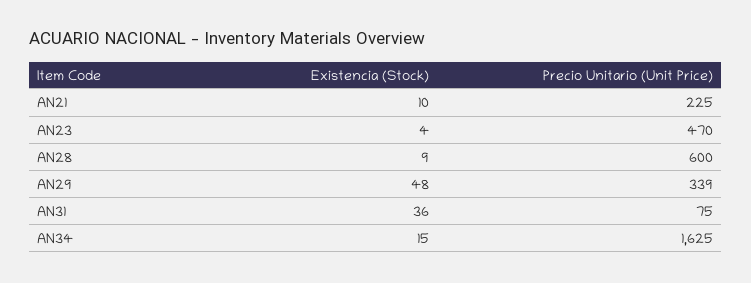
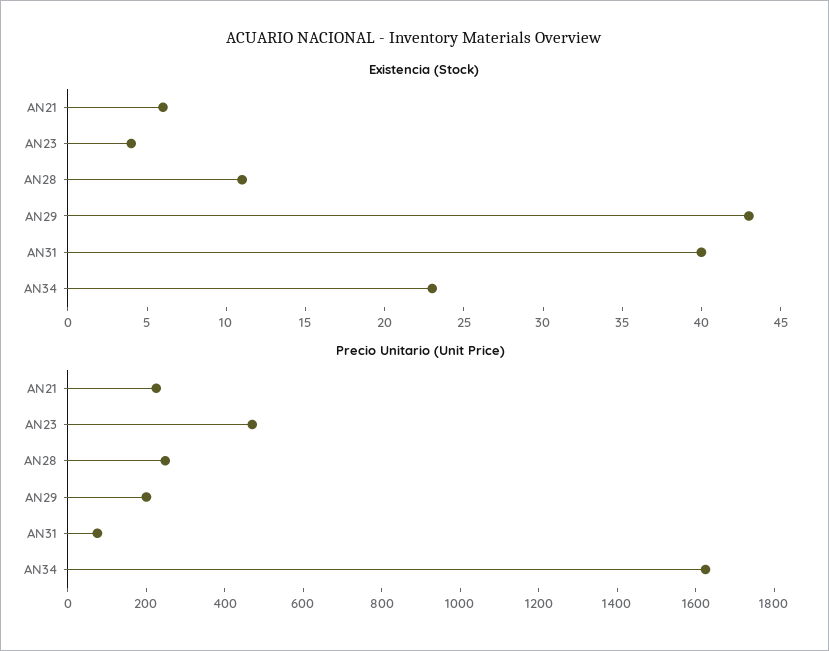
  {
    "Existencia (Stock)": {
-     "AN21": 10,
+     "AN21": 6,
      "AN23": 4,
-     "AN28": 9,
+     "AN28": 11,
-     "AN29": 48,
+     "AN29": 43,
-     "AN31": 36,
+     "AN31": 40,
-     "AN34": 15
+     "AN34": 23
    },
    "Precio Unitario (Unit Price)": {
      "AN21": 225,
      "AN23": 470,
-     "AN28": 600,
+     "AN28": 250,
-     "AN29": 339,
+     "AN29": 200,
      "AN31": 75,
      "AN34": 1625
    }
  }

